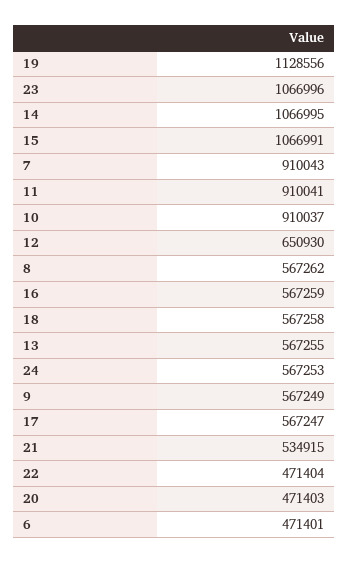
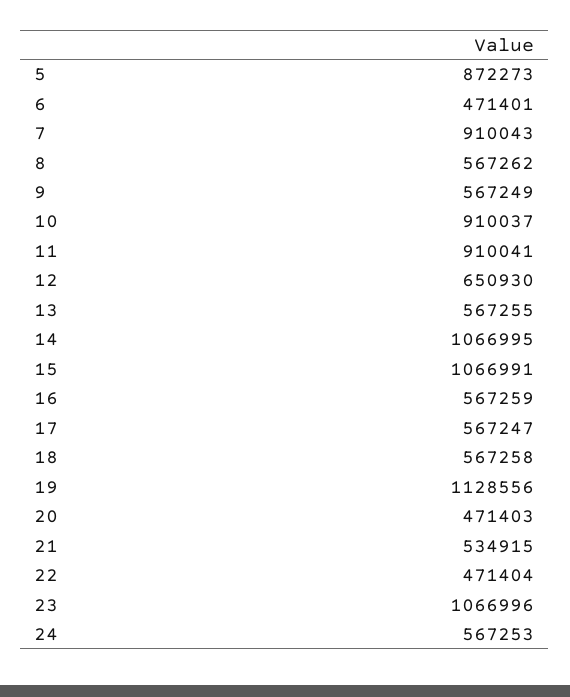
  {
    "19": 1128556,
    "23": 1066996,
    "14": 1066995,
    "15": 1066991,
    "7": 910043,
    "11": 910041,
    "10": 910037,
    "12": 650930,
    "8": 567262,
    "16": 567259,
    "18": 567258,
    "13": 567255,
    "24": 567253,
    "9": 567249,
    "17": 567247,
    "21": 534915,
    "22": 471404,
    "20": 471403,
-   "6": 471401
+   "6": 471401,
+   "5": 872273
  }

